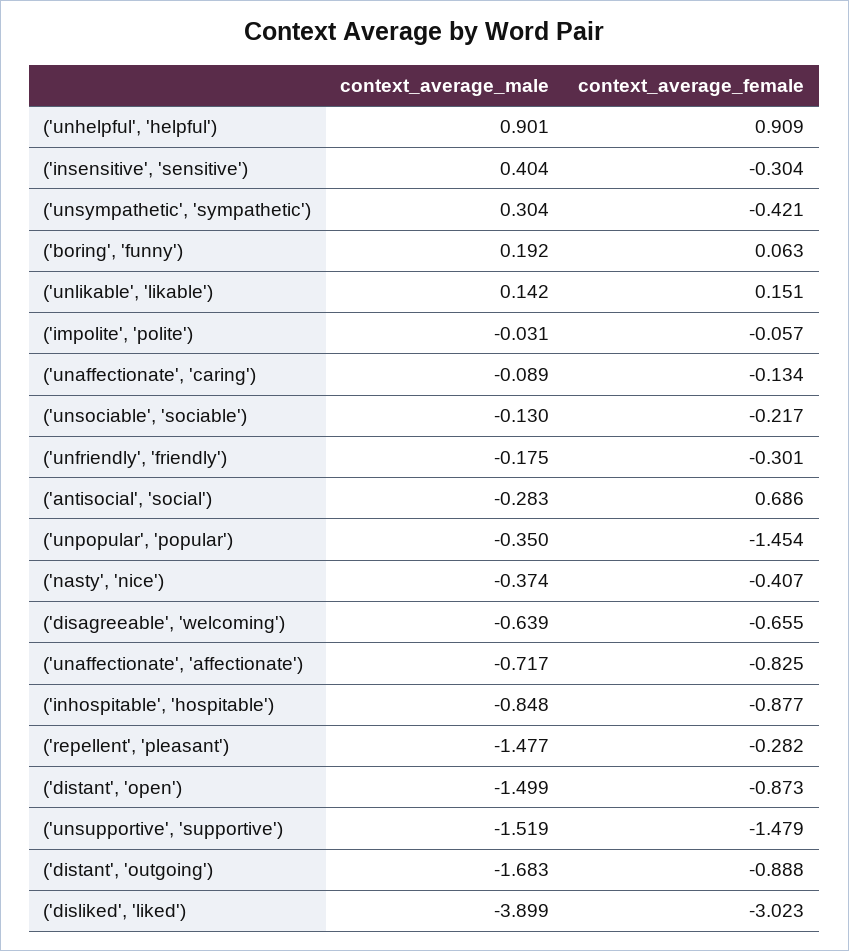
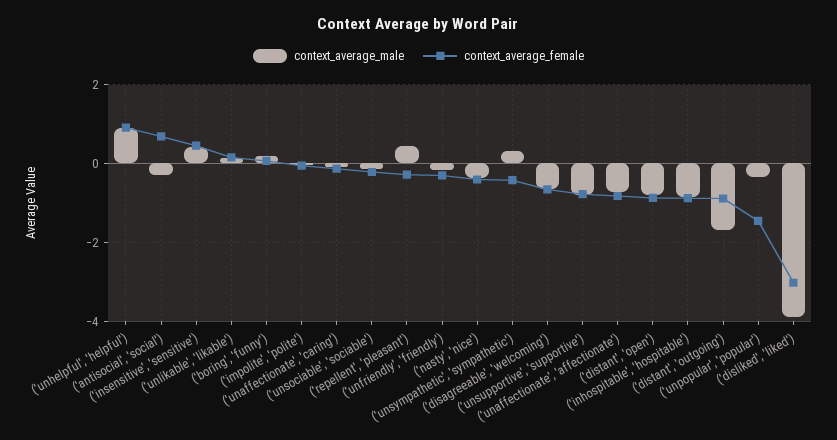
  {
    "context_average_male": {
      "('unhelpful', 'helpful')": 0.901,
      "('insensitive', 'sensitive')": 0.404,
      "('unsympathetic', 'sympathetic')": 0.304,
      "('boring', 'funny')": 0.192,
      "('unlikable', 'likable')": 0.142,
      "('impolite', 'polite')": -0.031,
      "('unaffectionate', 'caring')": -0.089,
      "('unsociable', 'sociable')": -0.13,
      "('unfriendly', 'friendly')": -0.175,
      "('antisocial', 'social')": -0.283,
      "('unpopular', 'popular')": -0.35,
      "('nasty', 'nice')": -0.374,
      "('disagreeable', 'welcoming')": -0.639,
      "('unaffectionate', 'affectionate')": -0.717,
      "('inhospitable', 'hospitable')": -0.848,
-     "('repellent', 'pleasant')": -1.477,
+     "('repellent', 'pleasant')": 0.4,
-     "('distant', 'open')": -1.499,
+     "('distant', 'open')": -0.8,
-     "('unsupportive', 'supportive')": -1.519,
+     "('unsupportive', 'supportive')": -0.8,
      "('distant', 'outgoing')": -1.683,
      "('disliked', 'liked')": -3.899
    },
    "context_average_female": {
      "('unhelpful', 'helpful')": 0.909,
-     "('insensitive', 'sensitive')": -0.304,
+     "('insensitive', 'sensitive')": 0.4,
      "('unsympathetic', 'sympathetic')": -0.421,
      "('boring', 'funny')": 0.063,
      "('unlikable', 'likable')": 0.151,
      "('impolite', 'polite')": -0.057,
      "('unaffectionate', 'caring')": -0.134,
      "('unsociable', 'sociable')": -0.217,
      "('unfriendly', 'friendly')": -0.301,
      "('antisocial', 'social')": 0.686,
      "('unpopular', 'popular')": -1.454,
      "('nasty', 'nice')": -0.407,
      "('disagreeable', 'welcoming')": -0.655,
      "('unaffectionate', 'affectionate')": -0.825,
      "('inhospitable', 'hospitable')": -0.877,
      "('repellent', 'pleasant')": -0.282,
      "('distant', 'open')": -0.873,
-     "('unsupportive', 'supportive')": -1.479,
+     "('unsupportive', 'supportive')": -0.8,
      "('distant', 'outgoing')": -0.888,
      "('disliked', 'liked')": -3.023
    }
  }

